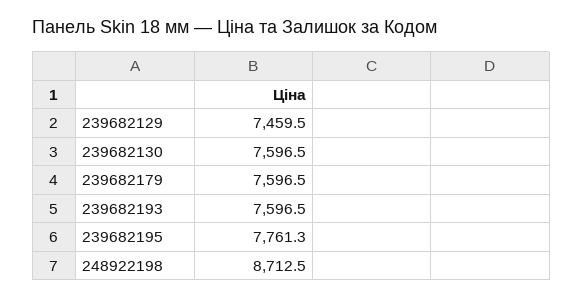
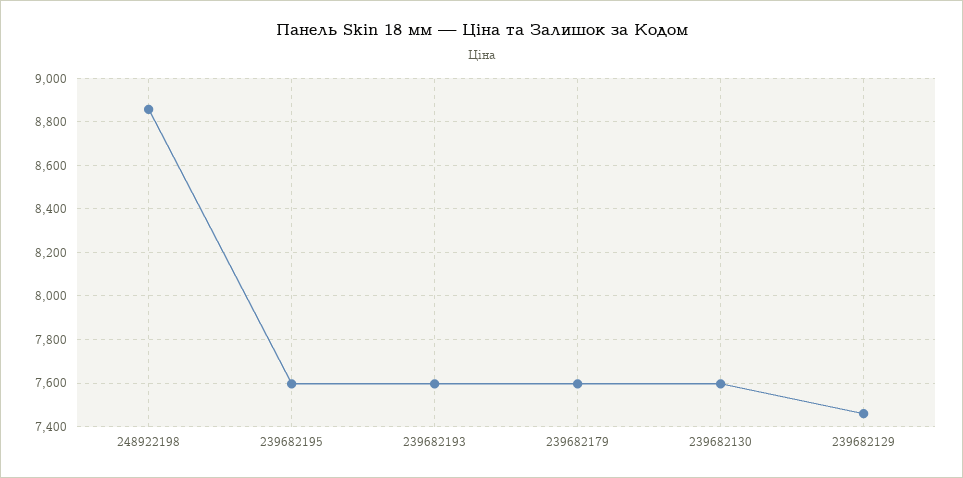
  {
    "239682129": 7459.5,
    "239682130": 7596.5,
    "239682179": 7596.5,
    "239682193": 7596.5,
-   "239682195": 7761.3,
+   "239682195": 7600,
-   "248922198": 8712.5
+   "248922198": 8850
  }

